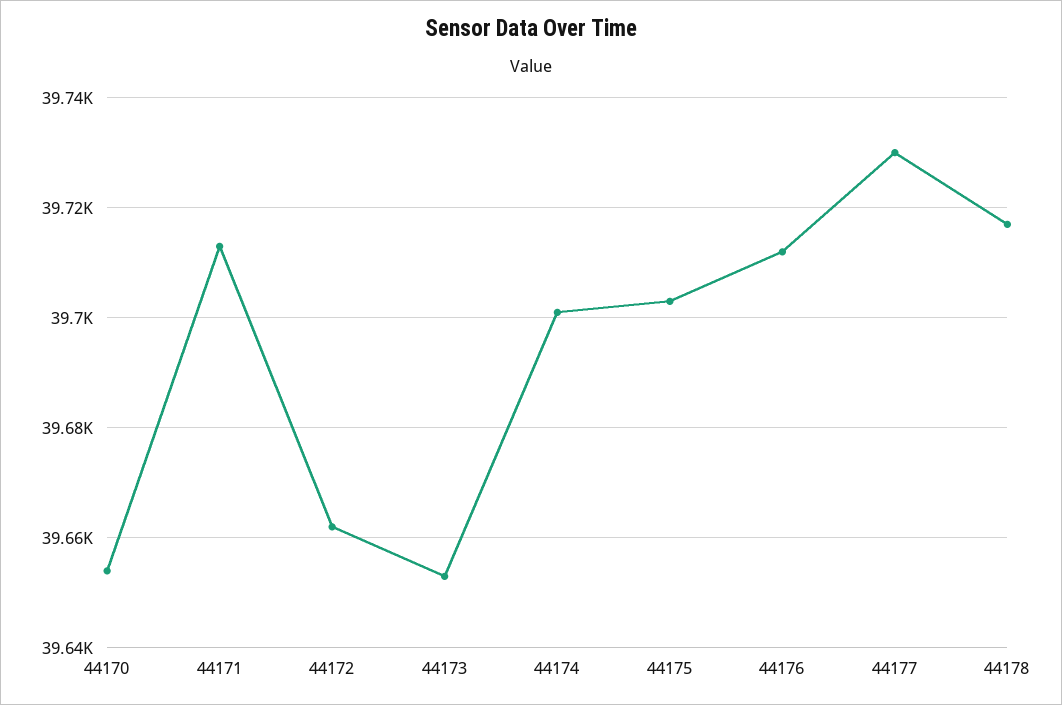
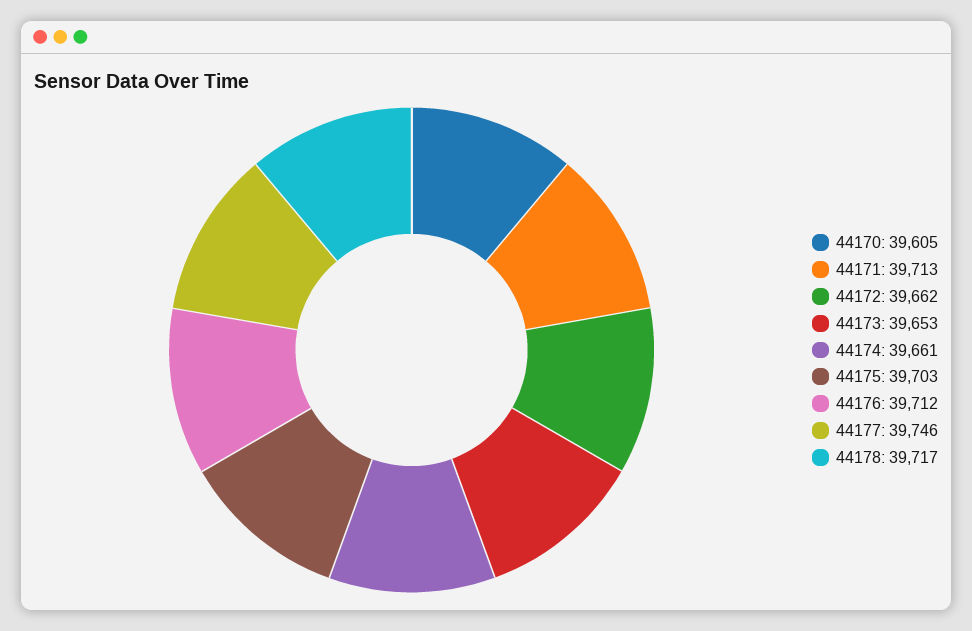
  {
-   "44170": 39655,
+   "44170": 39605,
    "44171": 39713,
    "44172": 39662,
    "44173": 39653,
-   "44174": 39700,
+   "44174": 39661,
    "44175": 39703,
    "44176": 39712,
-   "44177": 39730,
+   "44177": 39746,
    "44178": 39717
  }

